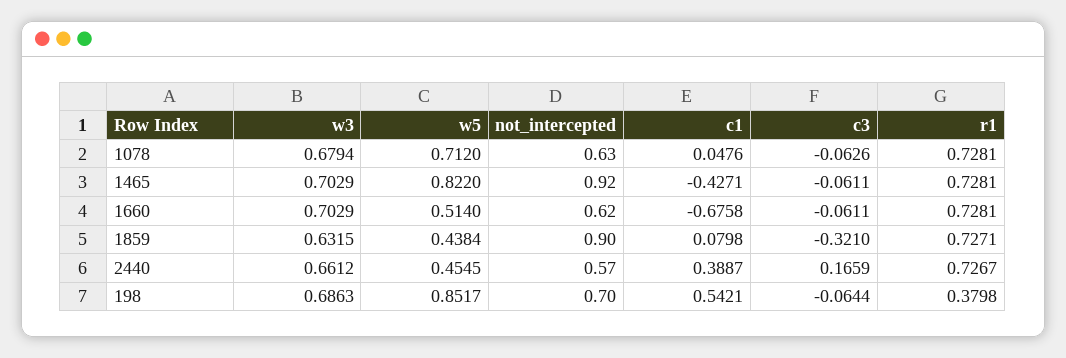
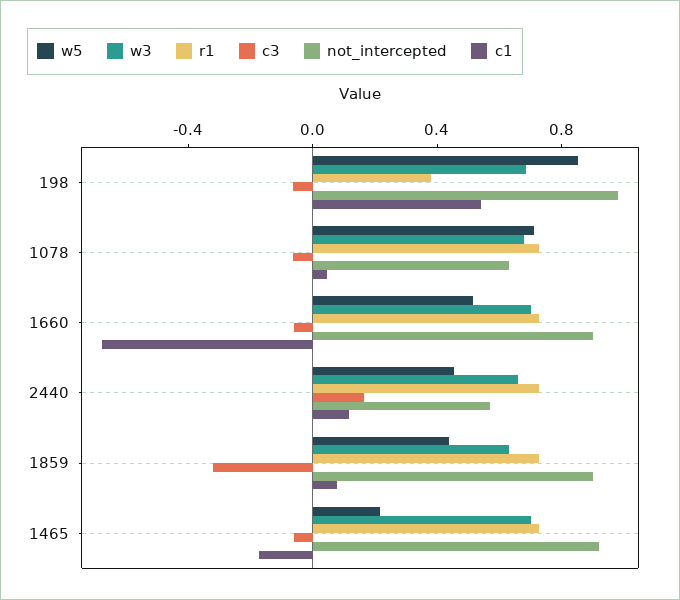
  {
    "w3": {
      "1078": 0.6794,
      "1465": 0.7029,
      "1660": 0.7029,
      "1859": 0.6315,
      "2440": 0.6612,
      "198": 0.6863
    },
    "w5": {
      "1078": 0.712,
-     "1465": 0.822,
+     "1465": 0.2,
      "1660": 0.514,
      "1859": 0.4384,
      "2440": 0.4545,
      "198": 0.8517
    },
    "not_intercepted": {
      "1078": 0.63,
      "1465": 0.92,
-     "1660": 0.62,
+     "1660": 0.9,
      "1859": 0.9,
      "2440": 0.57,
-     "198": 0.7
+     "198": 1
    },
    "c1": {
      "1078": 0.0476,
-     "1465": -0.4271,
+     "1465": -0.2,
      "1660": -0.6758,
      "1859": 0.0798,
-     "2440": 0.3887,
+     "2440": 0.1,
      "198": 0.5421
    },
    "c3": {
      "1078": -0.0626,
      "1465": -0.0611,
      "1660": -0.0611,
      "1859": -0.321,
      "2440": 0.1659,
      "198": -0.0644
    },
    "r1": {
      "1078": 0.7281,
      "1465": 0.7281,
      "1660": 0.7281,
      "1859": 0.7271,
      "2440": 0.7267,
      "198": 0.3798
    }
  }

